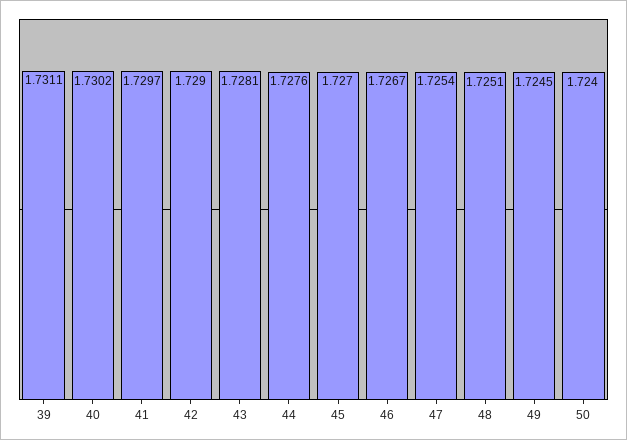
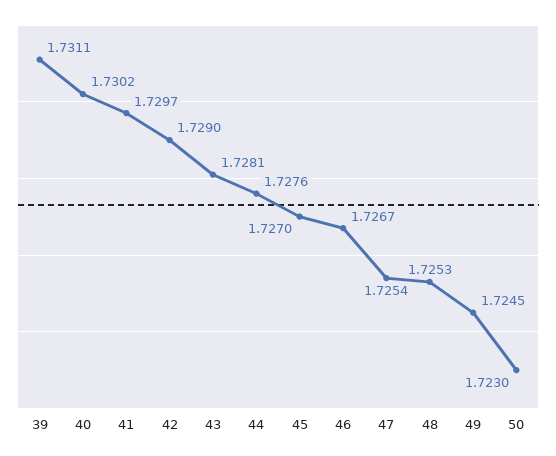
  {
    "39": 1.7311,
    "40": 1.7302,
    "41": 1.7297,
    "42": 1.729,
    "43": 1.7281,
    "44": 1.7276,
    "45": 1.727,
    "46": 1.7267,
    "47": 1.7254,
-   "48": 1.7251,
+   "48": 1.7253,
    "49": 1.7245,
-   "50": 1.724
+   "50": 1.723
  }

